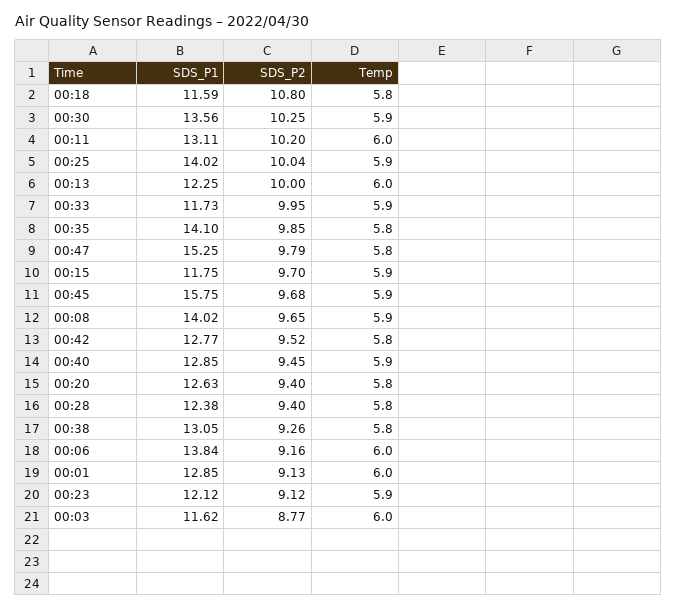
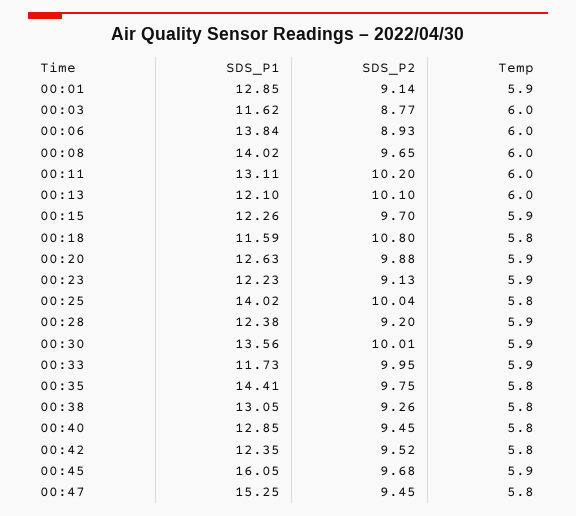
  {
    "SDS_P1": {
      "00:18": 11.59,
      "00:30": 13.56,
      "00:11": 13.11,
      "00:25": 14.02,
-     "00:13": 12.25,
+     "00:13": 12.1,
      "00:33": 11.73,
-     "00:35": 14.1,
+     "00:35": 14.41,
      "00:47": 15.25,
-     "00:15": 11.75,
+     "00:15": 12.26,
-     "00:45": 15.75,
+     "00:45": 16.05,
      "00:08": 14.02,
-     "00:42": 12.77,
+     "00:42": 12.35,
      "00:40": 12.85,
      "00:20": 12.63,
      "00:28": 12.38,
      "00:38": 13.05,
      "00:06": 13.84,
      "00:01": 12.85,
-     "00:23": 12.12,
+     "00:23": 12.23,
      "00:03": 11.62
    },
    "SDS_P2": {
      "00:18": 10.8,
-     "00:30": 10.25,
+     "00:30": 10.01,
      "00:11": 10.2,
      "00:25": 10.04,
-     "00:13": 10,
+     "00:13": 10.1,
      "00:33": 9.95,
-     "00:35": 9.85,
+     "00:35": 9.75,
-     "00:47": 9.79,
+     "00:47": 9.45,
      "00:15": 9.7,
      "00:45": 9.68,
      "00:08": 9.65,
      "00:42": 9.52,
      "00:40": 9.45,
-     "00:20": 9.4,
+     "00:20": 9.88,
-     "00:28": 9.4,
+     "00:28": 9.2,
      "00:38": 9.26,
-     "00:06": 9.16,
+     "00:06": 8.93,
-     "00:01": 9.13,
+     "00:01": 9.14,
-     "00:23": 9.12,
+     "00:23": 9.13,
      "00:03": 8.77
    },
    "Temp": {
      "00:18": 5.8,
      "00:30": 5.9,
      "00:11": 6,
-     "00:25": 5.9,
+     "00:25": 5.8,
      "00:13": 6,
      "00:33": 5.9,
      "00:35": 5.8,
      "00:47": 5.8,
      "00:15": 5.9,
      "00:45": 5.9,
-     "00:08": 5.9,
+     "00:08": 6,
      "00:42": 5.8,
-     "00:40": 5.9,
+     "00:40": 5.8,
-     "00:20": 5.8,
+     "00:20": 5.9,
-     "00:28": 5.8,
+     "00:28": 5.9,
      "00:38": 5.8,
      "00:06": 6,
-     "00:01": 6,
+     "00:01": 5.9,
      "00:23": 5.9,
      "00:03": 6
    }
  }

